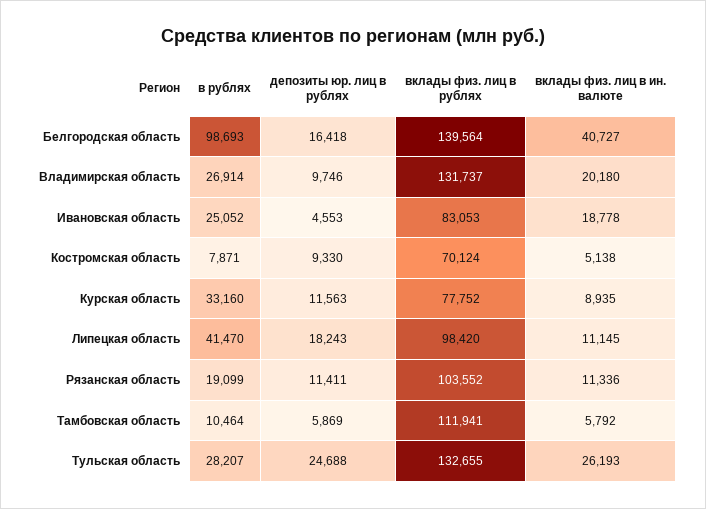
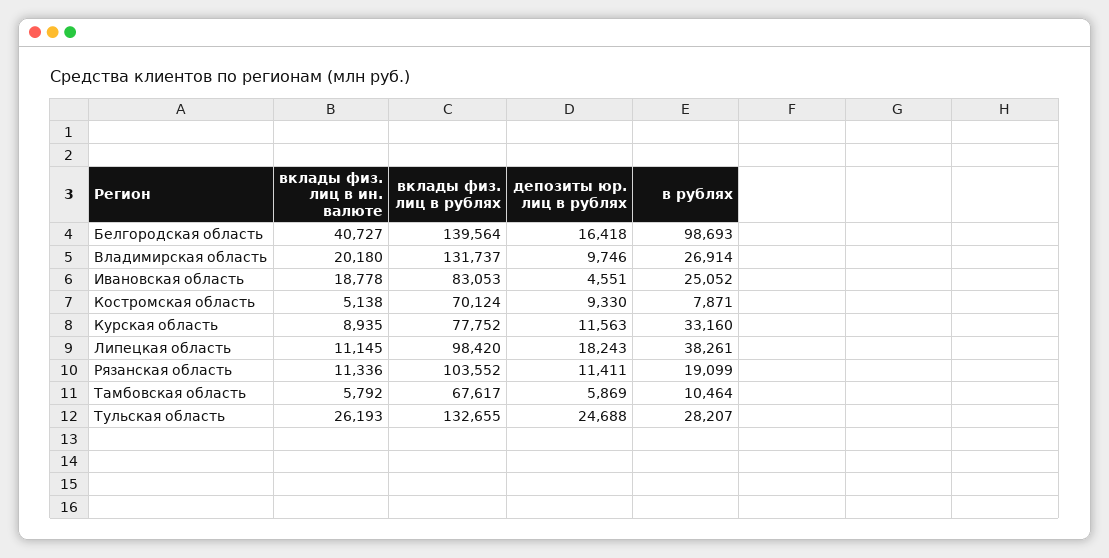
  {
    "в рублях": {
      "Белгородская область": 98693,
      "Владимирская область": 26914,
      "Ивановская область": 25052,
      "Костромская область": 7871,
      "Курская область": 33160,
-     "Липецкая область": 41470,
+     "Липецкая область": 38261,
      "Рязанская область": 19099,
      "Тамбовская область": 10464,
      "Тульская область": 28207
    },
    "депозиты юр. лиц в рублях": {
      "Белгородская область": 16418,
      "Владимирская область": 9746,
-     "Ивановская область": 4553,
+     "Ивановская область": 4551,
      "Костромская область": 9330,
      "Курская область": 11563,
      "Липецкая область": 18243,
      "Рязанская область": 11411,
      "Тамбовская область": 5869,
      "Тульская область": 24688
    },
    "вклады физ. лиц в рублях": {
      "Белгородская область": 139564,
      "Владимирская область": 131737,
      "Ивановская область": 83053,
      "Костромская область": 70124,
      "Курская область": 77752,
      "Липецкая область": 98420,
      "Рязанская область": 103552,
-     "Тамбовская область": 111941,
+     "Тамбовская область": 67617,
      "Тульская область": 132655
    },
    "вклады физ. лиц в ин. валюте": {
      "Белгородская область": 40727,
      "Владимирская область": 20180,
      "Ивановская область": 18778,
      "Костромская область": 5138,
      "Курская область": 8935,
      "Липецкая область": 11145,
      "Рязанская область": 11336,
      "Тамбовская область": 5792,
      "Тульская область": 26193
    }
  }

